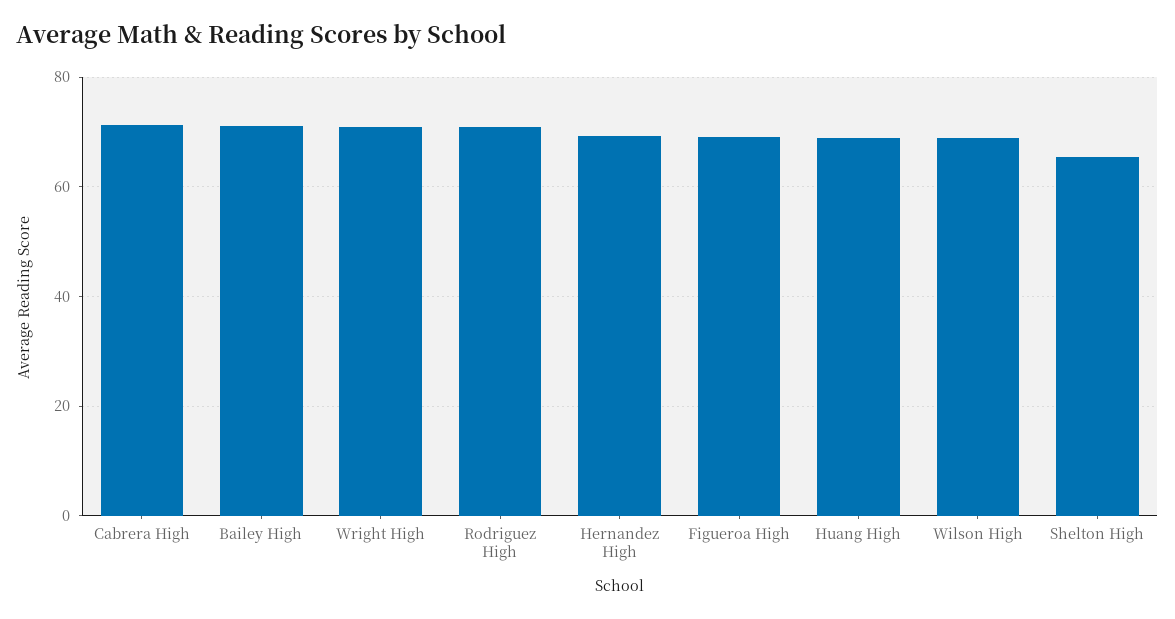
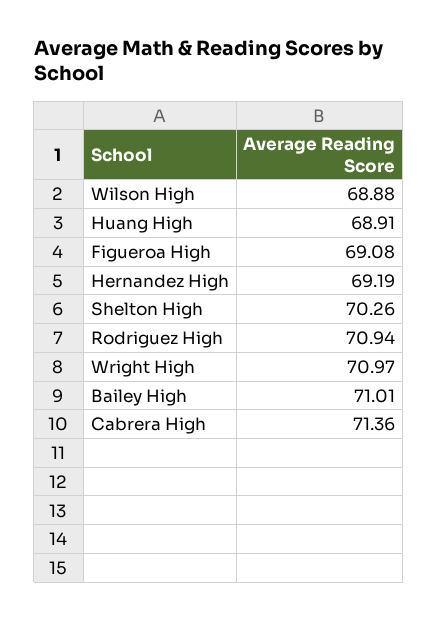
  {
    "Cabrera High": 71.36,
    "Bailey High": 71.01,
    "Wright High": 70.97,
    "Rodriguez High": 70.94,
    "Hernandez High": 69.19,
    "Figueroa High": 69.08,
    "Huang High": 68.91,
    "Wilson High": 68.88,
-   "Shelton High": 66
+   "Shelton High": 70.26
  }

